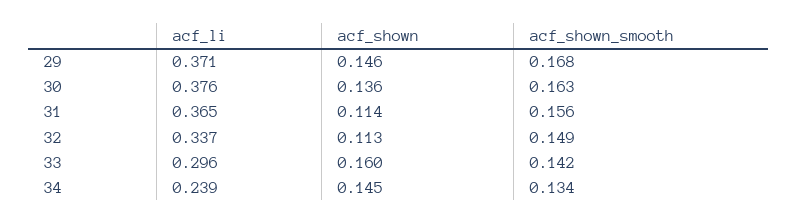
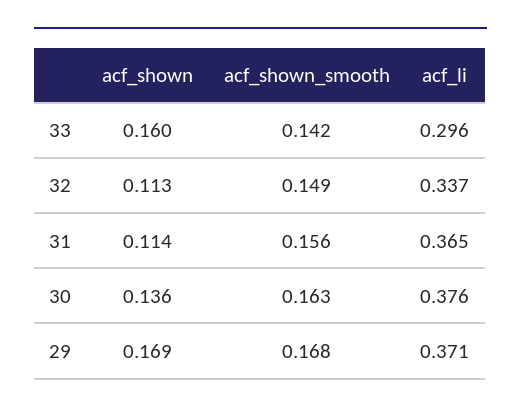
  {
    "acf_li": {
      "29": 0.371,
      "30": 0.376,
      "31": 0.365,
      "32": 0.337,
-     "33": 0.296,
+     "33": 0.296
-     "34": 0.239
    },
    "acf_shown": {
-     "29": 0.146,
+     "29": 0.169,
      "30": 0.136,
      "31": 0.114,
      "32": 0.113,
-     "33": 0.16,
+     "33": 0.16
-     "34": 0.145
    },
    "acf_shown_smooth": {
      "29": 0.168,
      "30": 0.163,
      "31": 0.156,
      "32": 0.149,
-     "33": 0.142,
+     "33": 0.142
-     "34": 0.134
    }
  }

